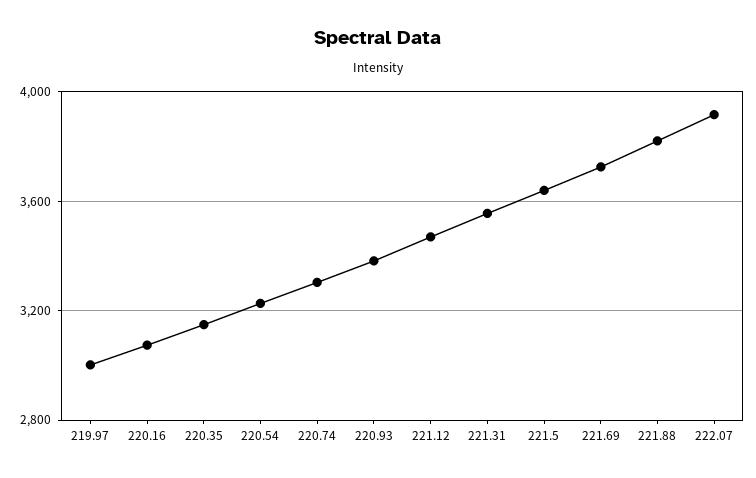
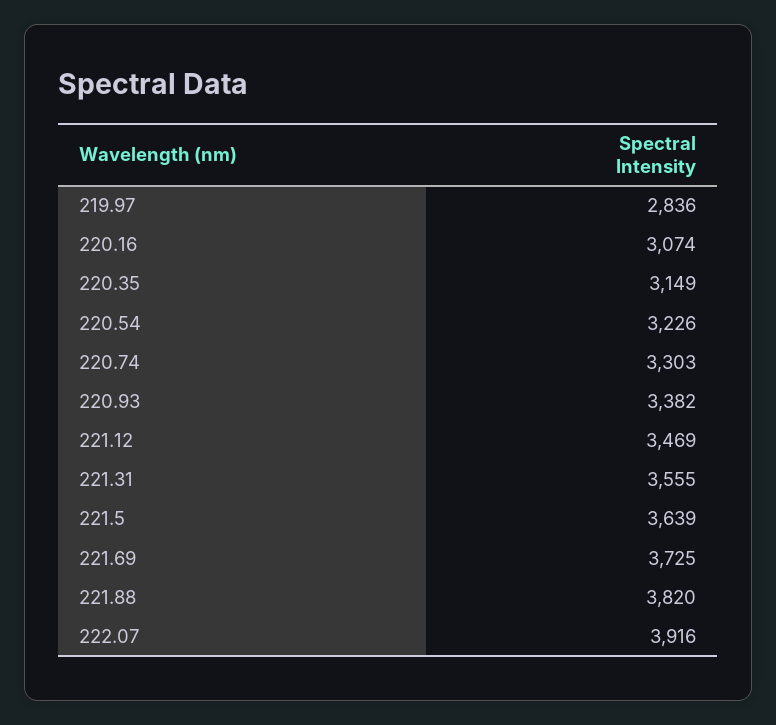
  {
-   "219.97": 3000,
+   "219.97": 2836,
    "220.16": 3074,
    "220.35": 3149,
    "220.54": 3226,
    "220.74": 3303,
    "220.93": 3382,
    "221.12": 3469,
    "221.31": 3555,
    "221.5": 3639,
    "221.69": 3725,
    "221.88": 3820,
    "222.07": 3916
  }

